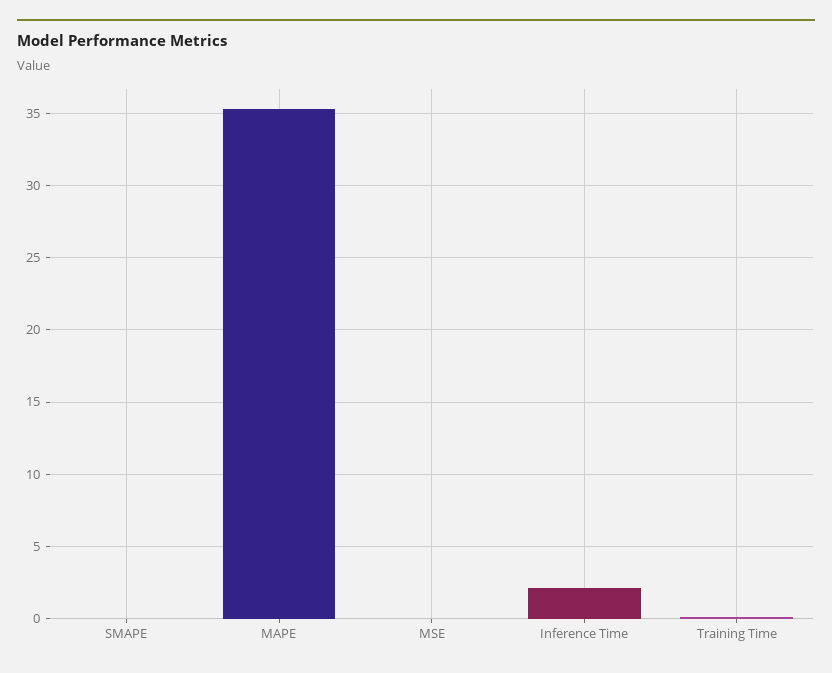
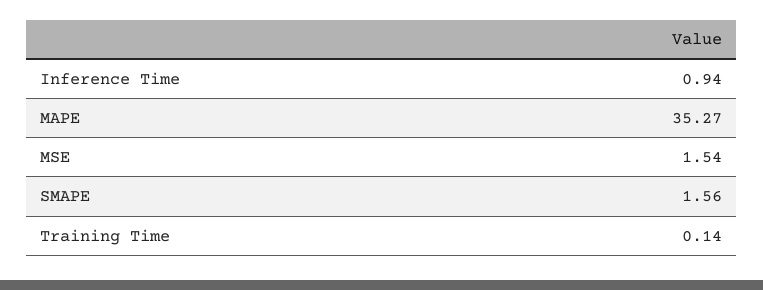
  {
-   "SMAPE": 0,
+   "SMAPE": 1.56,
    "MAPE": 35.27,
-   "MSE": 0,
+   "MSE": 1.54,
-   "Inference Time": 2,
+   "Inference Time": 0.94,
    "Training Time": 0.14
  }

